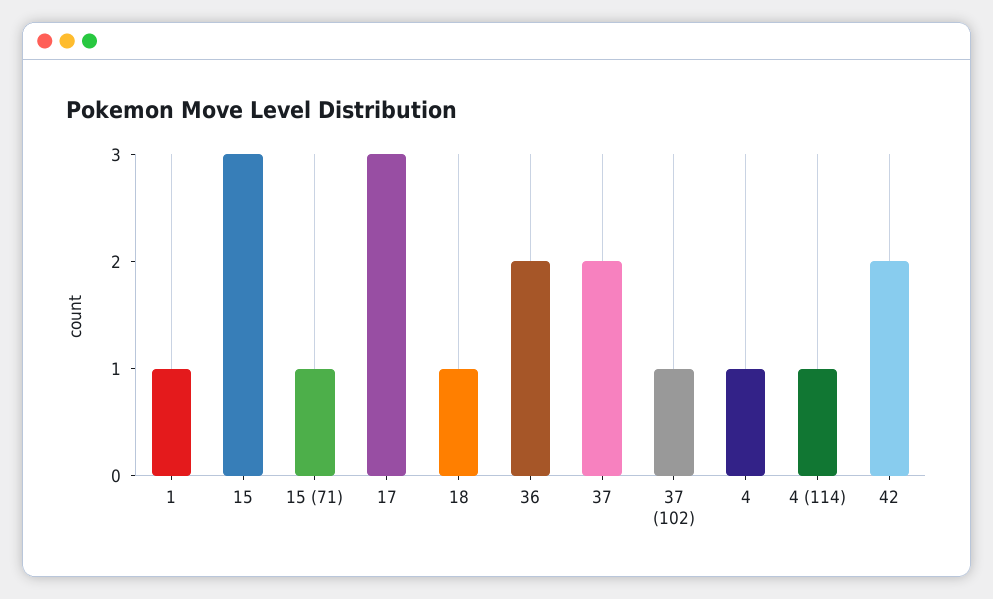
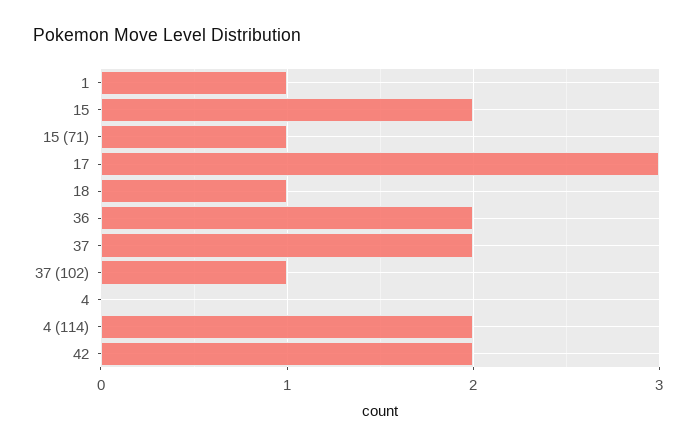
  {
    "1": 1,
-   "15": 3,
+   "15": 2,
    "15 (71)": 1,
    "17": 3,
    "18": 1,
    "36": 2,
    "37": 2,
    "37 (102)": 1,
-   "4": 1,
+   "4": 0,
-   "4 (114)": 1,
+   "4 (114)": 2,
    "42": 2
  }

